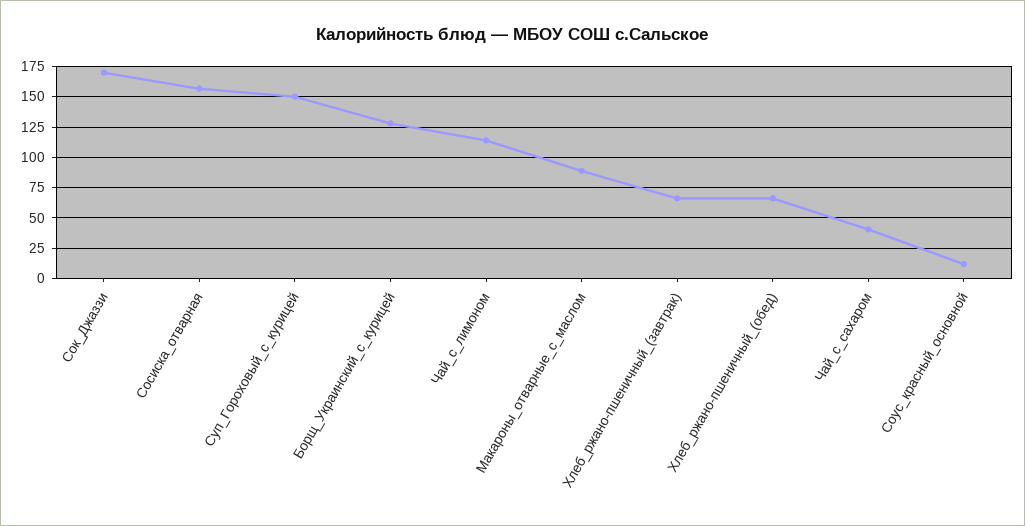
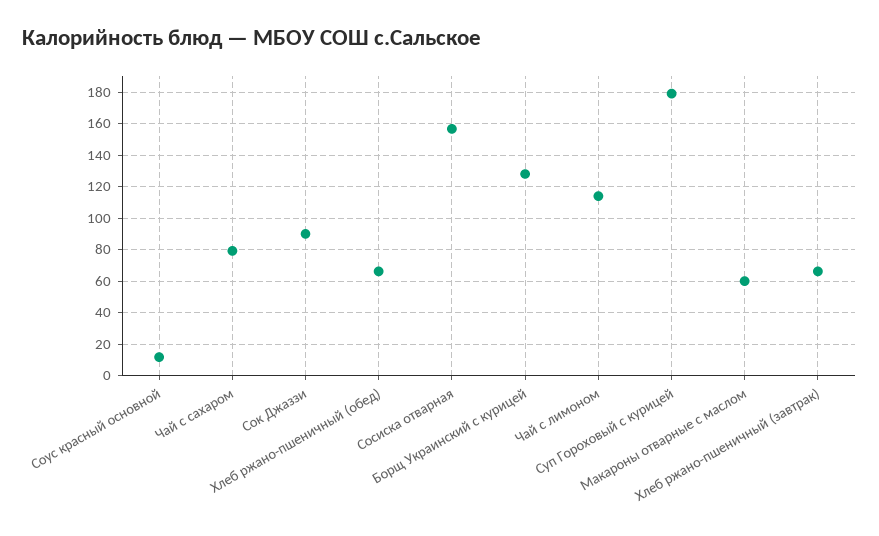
  {
-   "Сок_Джаззи": 170,
+   "Сок_Джаззи": 90,
    "Сосиска_отварная": 155,
-   "Суп_Гороховый_с_курицей": 150,
+   "Суп_Гороховый_с_курицей": 180,
    "Борщ_Украинский_с_курицей": 130,
    "Чай_с_лимоном": 115,
-   "Макароны_отварные_с_маслом": 90,
+   "Макароны_отварные_с_маслом": 60,
    "Хлеб_ржано-пшеничный_(завтрак)": 65,
    "Хлеб_ржано-пшеничный_(обед)": 65,
-   "Чай_с_сахаром": 40,
+   "Чай_с_сахаром": 80,
    "Соус_красный_основной": 10
  }

